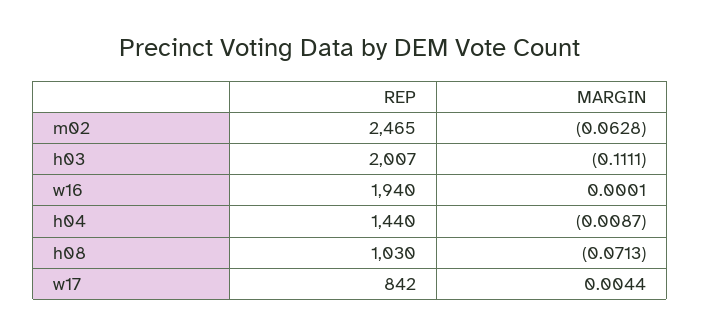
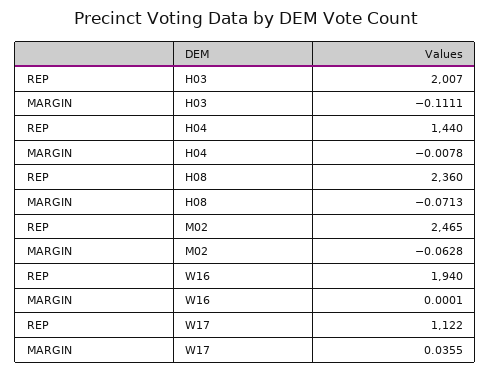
  {
    "REP": {
      "m02": 2465,
      "h03": 2007,
      "w16": 1940,
      "h04": 1440,
-     "h08": 1030,
+     "h08": 2360,
-     "w17": 842
+     "w17": 1122
    },
    "MARGIN": {
      "m02": -0.0628,
      "h03": -0.1111,
      "w16": 0.0001,
-     "h04": -0.0087,
+     "h04": -0.0078,
      "h08": -0.0713,
-     "w17": 0.0044
+     "w17": 0.0355
    }
  }

